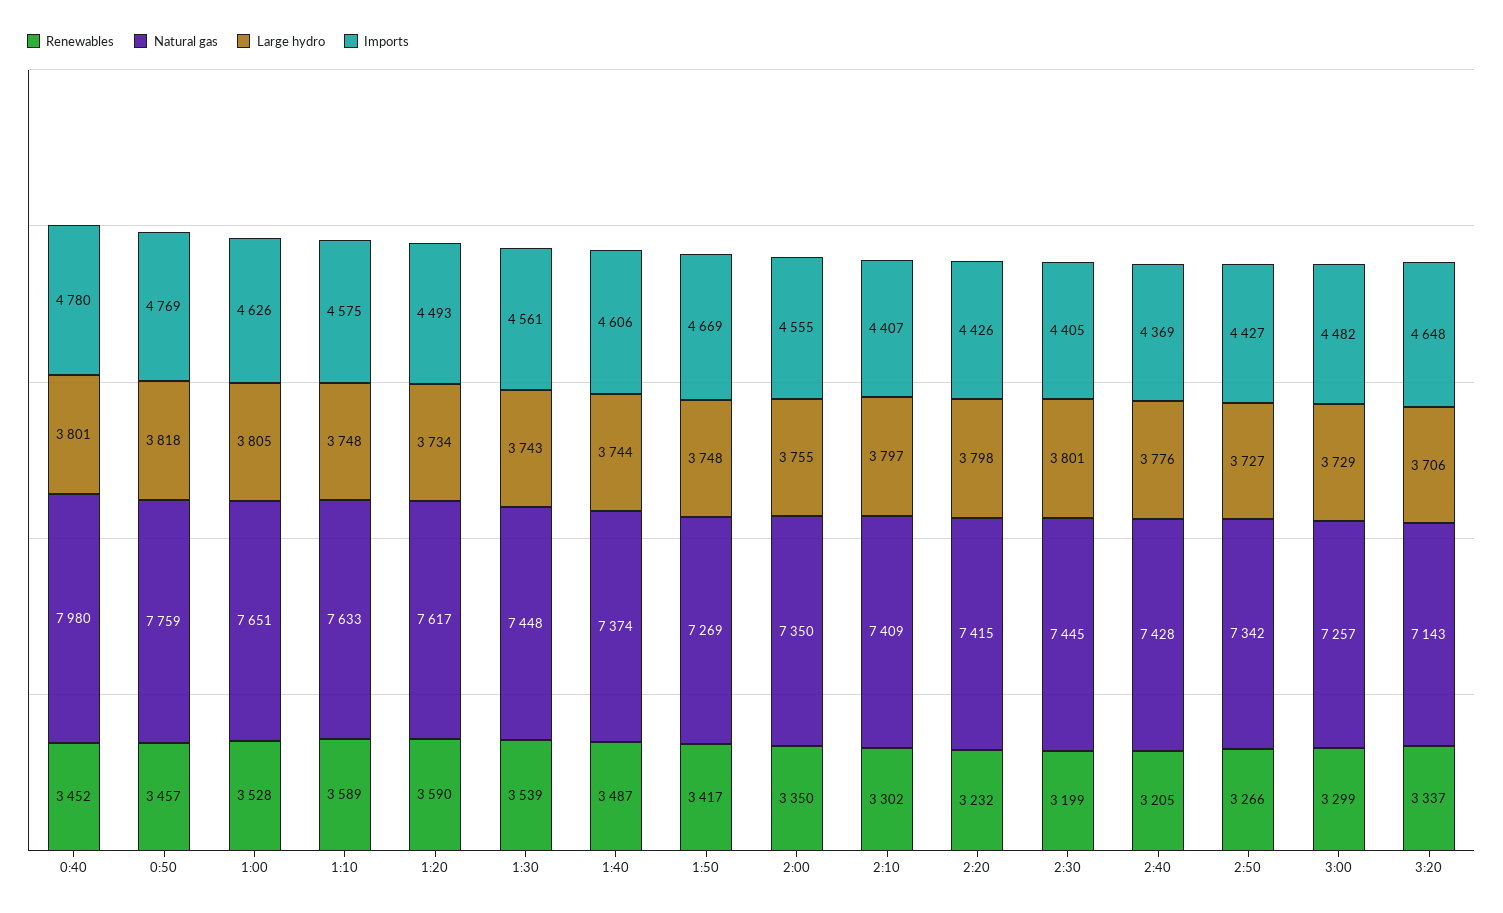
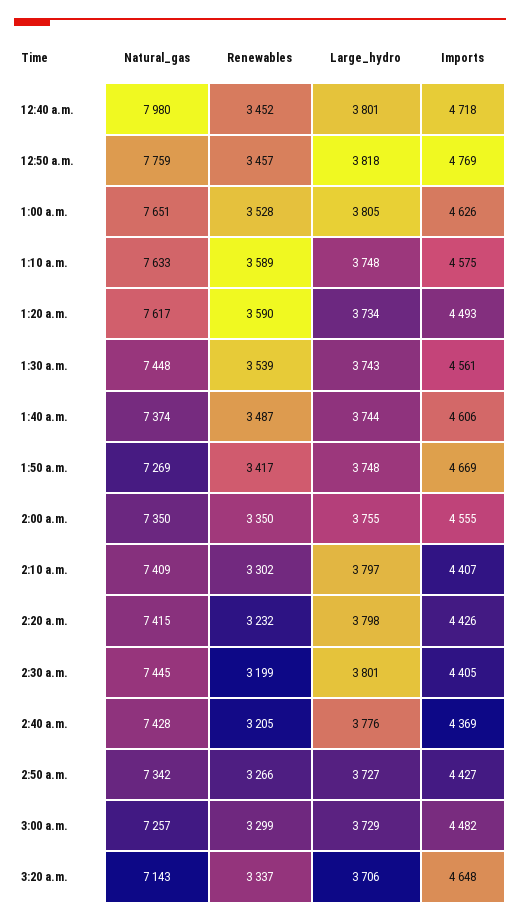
  {
    "Renewables": {
      "0:40": 3452,
      "0:50": 3457,
      "1:00": 3528,
      "1:10": 3589,
      "1:20": 3590,
      "1:30": 3539,
      "1:40": 3487,
      "1:50": 3417,
      "2:00": 3350,
      "2:10": 3302,
      "2:20": 3232,
      "2:30": 3199,
      "2:40": 3205,
      "2:50": 3266,
      "3:00": 3299,
      "3:20": 3337
    },
    "Natural gas": {
      "0:40": 7980,
      "0:50": 7759,
      "1:00": 7651,
      "1:10": 7633,
      "1:20": 7617,
      "1:30": 7448,
      "1:40": 7374,
      "1:50": 7269,
      "2:00": 7350,
      "2:10": 7409,
      "2:20": 7415,
      "2:30": 7445,
      "2:40": 7428,
      "2:50": 7342,
      "3:00": 7257,
      "3:20": 7143
    },
    "Large hydro": {
      "0:40": 3801,
      "0:50": 3818,
      "1:00": 3805,
      "1:10": 3748,
      "1:20": 3734,
      "1:30": 3743,
      "1:40": 3744,
      "1:50": 3748,
      "2:00": 3755,
      "2:10": 3797,
      "2:20": 3798,
      "2:30": 3801,
      "2:40": 3776,
      "2:50": 3727,
      "3:00": 3729,
      "3:20": 3706
    },
    "Imports": {
-     "0:40": 4780,
+     "0:40": 4718,
      "0:50": 4769,
      "1:00": 4626,
      "1:10": 4575,
      "1:20": 4493,
      "1:30": 4561,
      "1:40": 4606,
      "1:50": 4669,
      "2:00": 4555,
      "2:10": 4407,
      "2:20": 4426,
      "2:30": 4405,
      "2:40": 4369,
      "2:50": 4427,
      "3:00": 4482,
      "3:20": 4648
    }
  }

